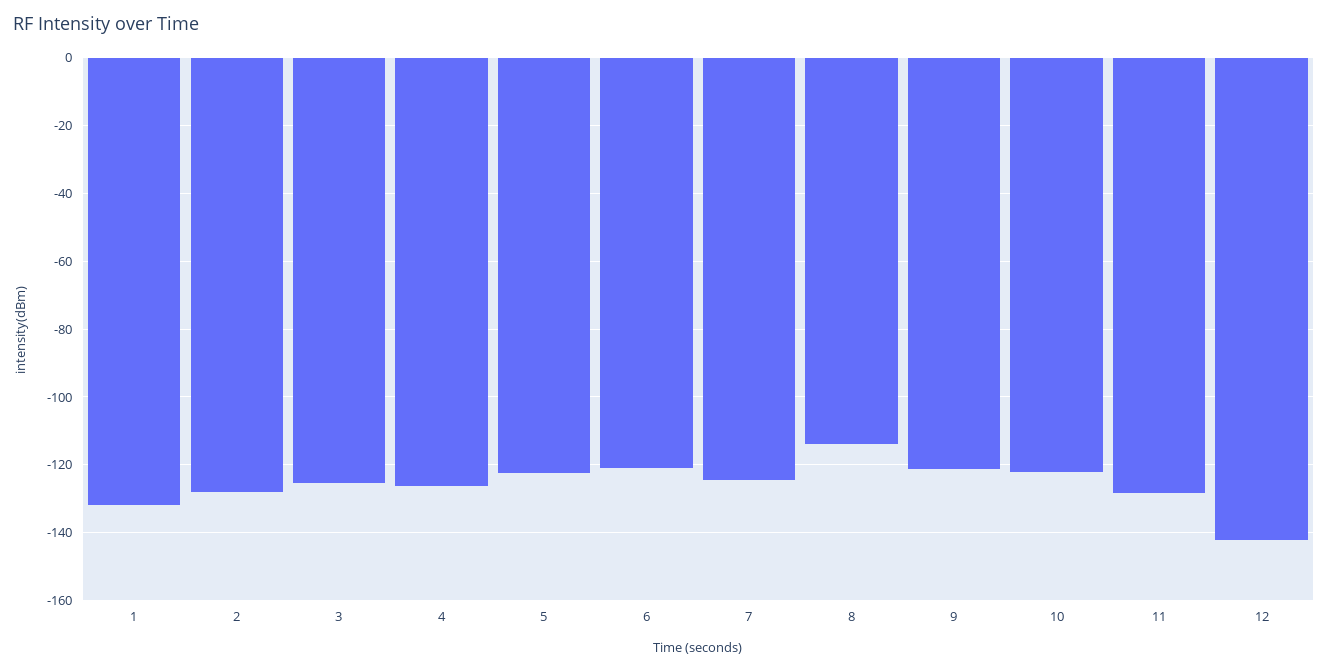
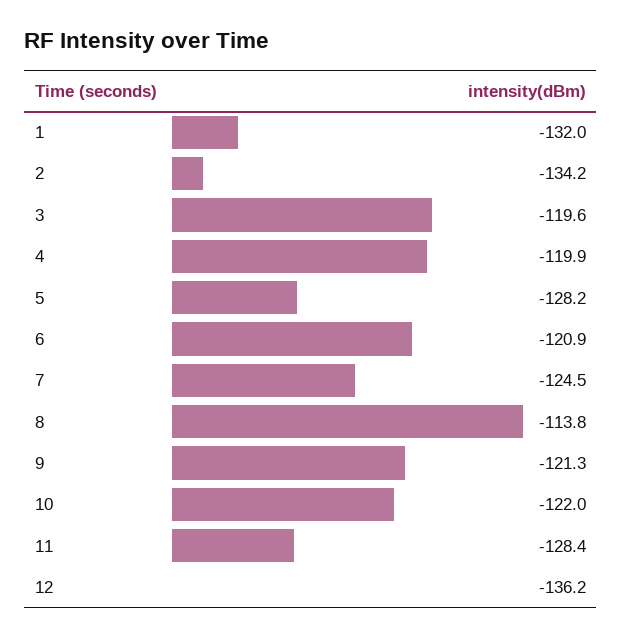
  {
    "1": -132,
-   "2": -128,
+   "2": -134.2,
-   "3": -126,
+   "3": -119.6,
-   "4": -126,
+   "4": -119.9,
-   "5": -122,
+   "5": -128.2,
    "6": -120.9,
    "7": -124.5,
    "8": -113.8,
    "9": -121.3,
    "10": -122,
    "11": -128.4,
-   "12": -142
+   "12": -136.2
  }

